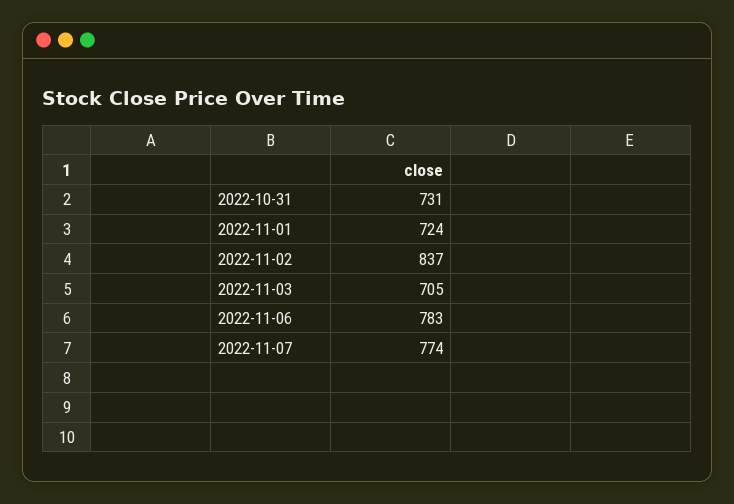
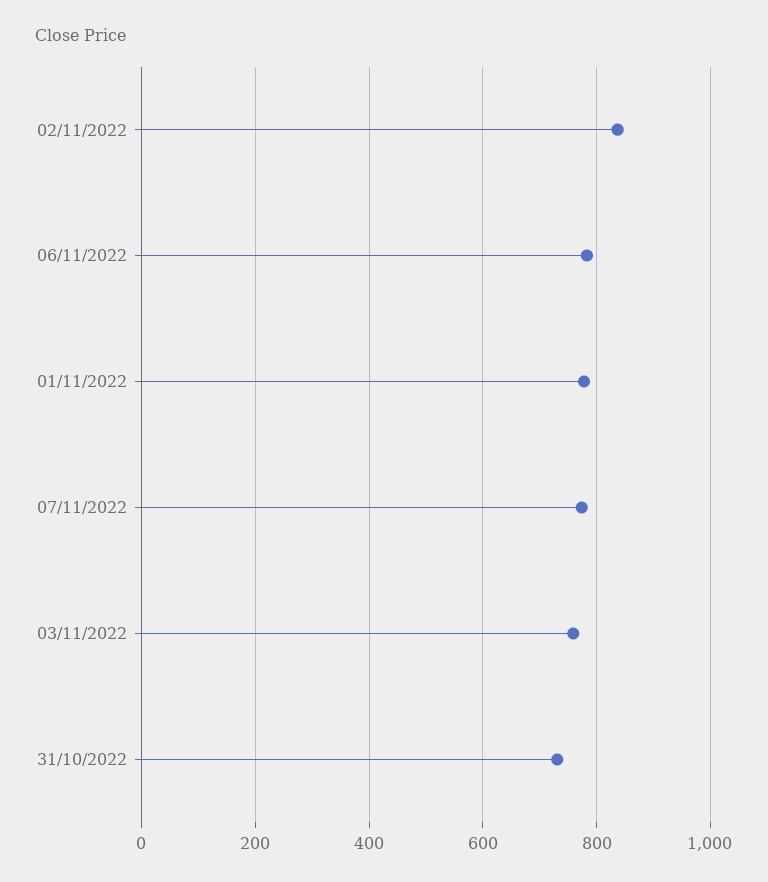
  {
    "2022-10-31": 731,
-   "2022-11-01": 724,
+   "2022-11-01": 780,
    "2022-11-02": 837,
-   "2022-11-03": 705,
+   "2022-11-03": 760,
    "2022-11-06": 783,
    "2022-11-07": 774
  }

